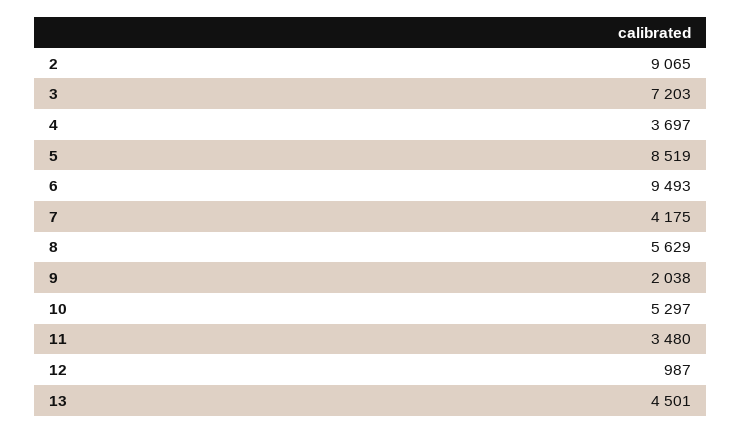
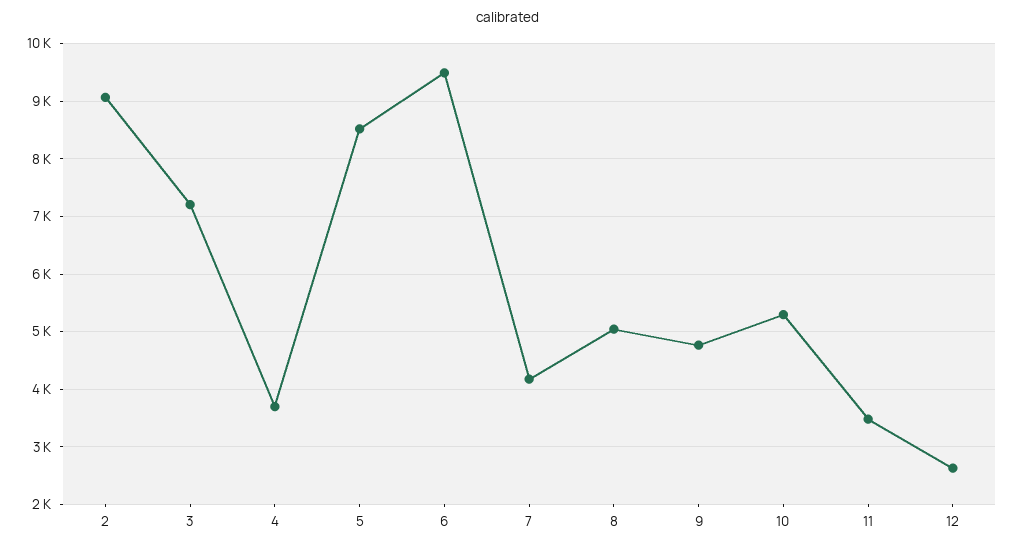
  {
    "2": 9065,
    "3": 7203,
    "4": 3697,
    "5": 8519,
    "6": 9493,
    "7": 4175,
-   "8": 5629,
+   "8": 5000,
-   "9": 2038,
+   "9": 4800,
    "10": 5297,
    "11": 3480,
-   "12": 987,
+   "12": 2600
-   "13": 4501
  }

